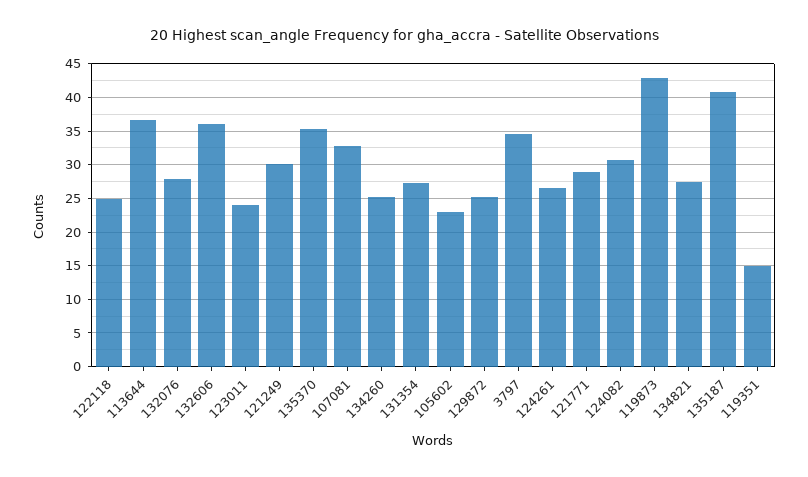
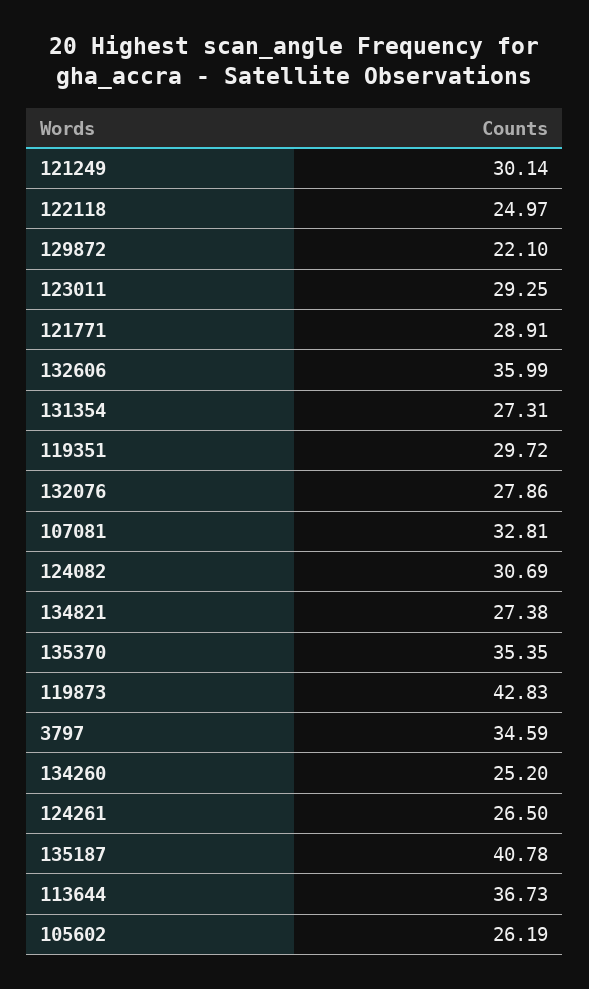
  {
    "122118": 24.97,
    "113644": 36.73,
    "132076": 27.86,
    "132606": 35.99,
-   "123011": 24,
+   "123011": 29.25,
    "121249": 30.14,
    "135370": 35.35,
    "107081": 32.81,
    "134260": 25.2,
    "131354": 27.31,
-   "105602": 23,
+   "105602": 26.19,
-   "129872": 25,
+   "129872": 22.1,
    "3797": 34.59,
    "124261": 26.5,
    "121771": 28.91,
    "124082": 30.69,
    "119873": 42.83,
    "134821": 27.38,
    "135187": 40.78,
-   "119351": 15
+   "119351": 29.72
  }

